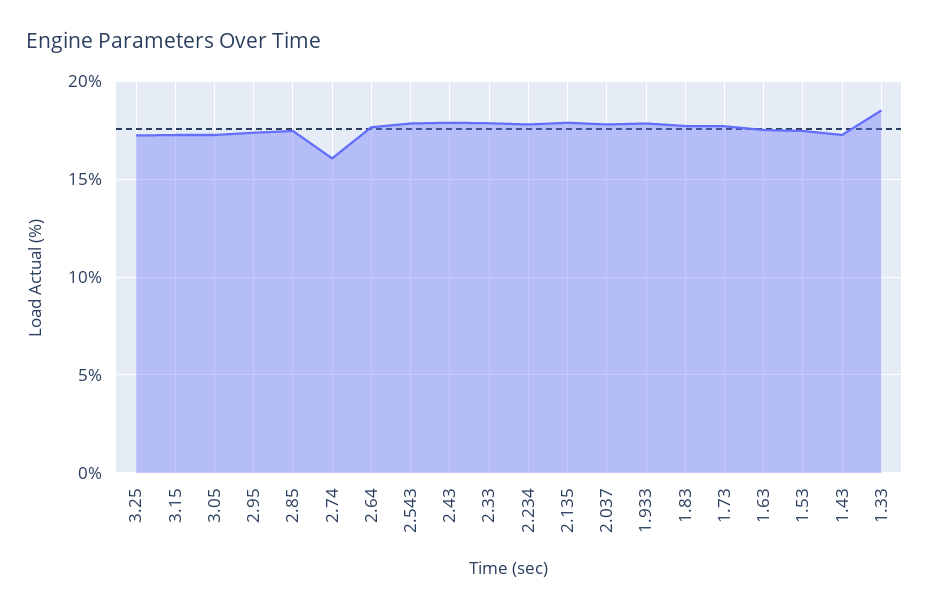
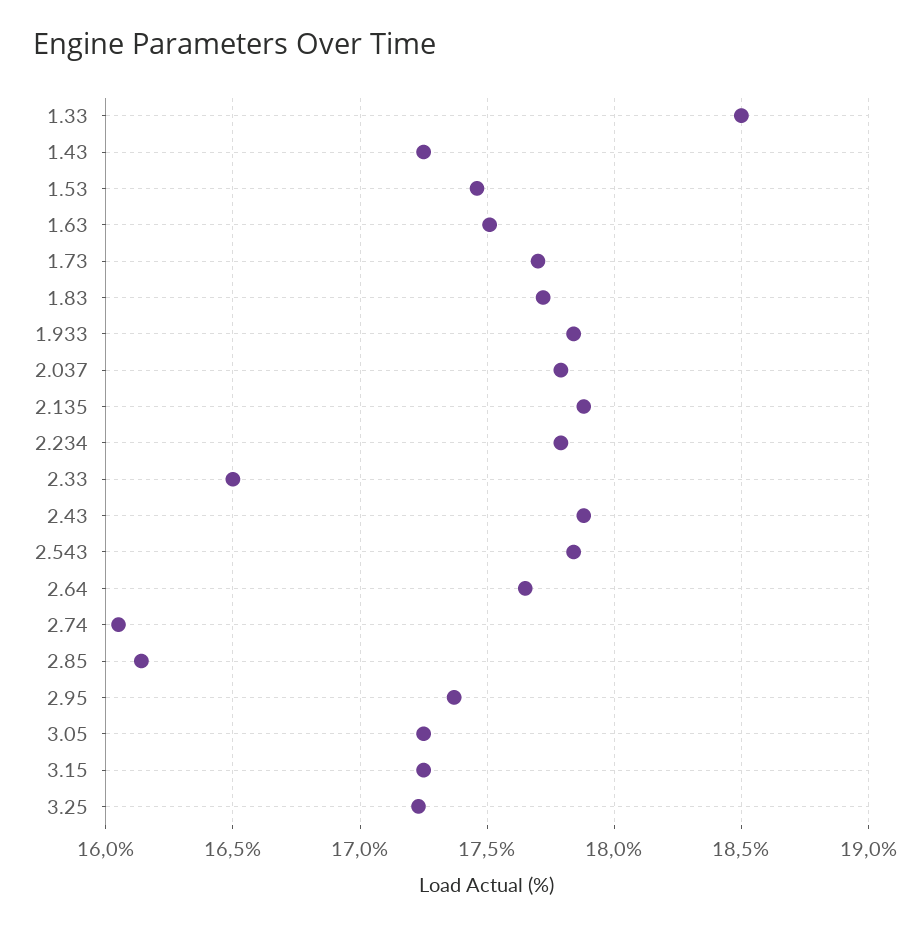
  {
    "3.25": 17.25,
    "3.15": 17.25,
    "3.05": 17.25,
    "2.95": 17.35,
-   "2.85": 17.5,
+   "2.85": 16.15,
    "2.74": 16.05,
    "2.64": 17.65,
    "2.543": 17.85,
    "2.43": 17.9,
-   "2.33": 18,
+   "2.33": 16.5,
    "2.234": 17.8,
    "2.135": 17.9,
    "2.037": 17.8,
    "1.933": 17.85,
    "1.83": 17.7,
    "1.73": 17.7,
    "1.63": 17.5,
    "1.53": 17.45,
    "1.43": 17.25,
    "1.33": 18.5
  }

